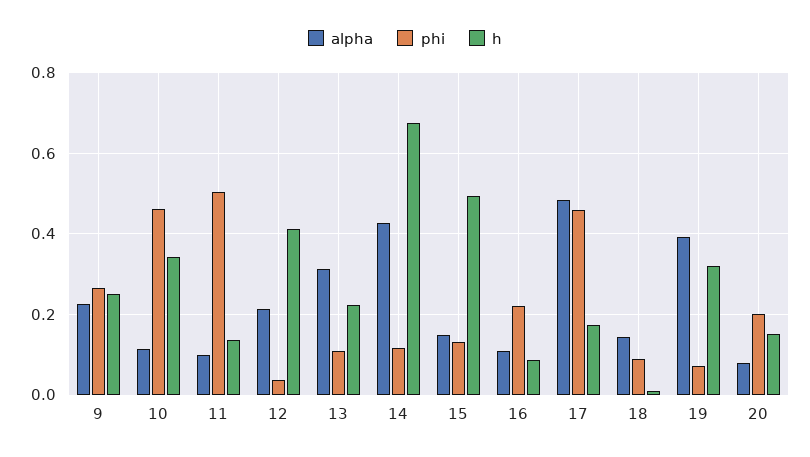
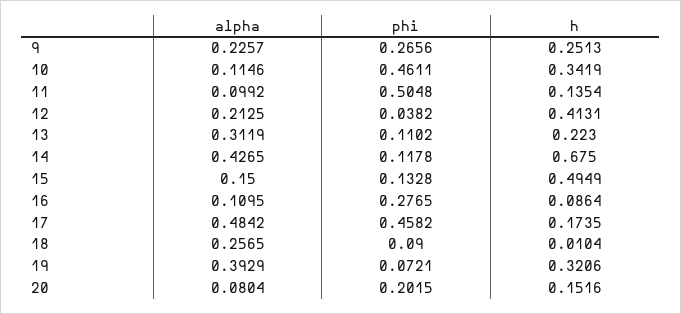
  {
    "alpha": {
      "9": 0.2257,
      "10": 0.1146,
      "11": 0.0992,
      "12": 0.2125,
      "13": 0.3119,
      "14": 0.4265,
      "15": 0.15,
      "16": 0.1095,
      "17": 0.4842,
-     "18": 0.14,
+     "18": 0.2565,
      "19": 0.3929,
      "20": 0.0804
    },
    "phi": {
      "9": 0.2656,
      "10": 0.4611,
      "11": 0.5048,
      "12": 0.0382,
      "13": 0.1102,
      "14": 0.1178,
      "15": 0.1328,
-     "16": 0.22,
+     "16": 0.2765,
      "17": 0.4582,
      "18": 0.09,
      "19": 0.0721,
      "20": 0.2015
    },
    "h": {
      "9": 0.2513,
      "10": 0.3419,
      "11": 0.1354,
      "12": 0.4131,
      "13": 0.223,
      "14": 0.675,
      "15": 0.4949,
      "16": 0.0864,
      "17": 0.1735,
      "18": 0.0104,
      "19": 0.3206,
      "20": 0.1516
    }
  }

